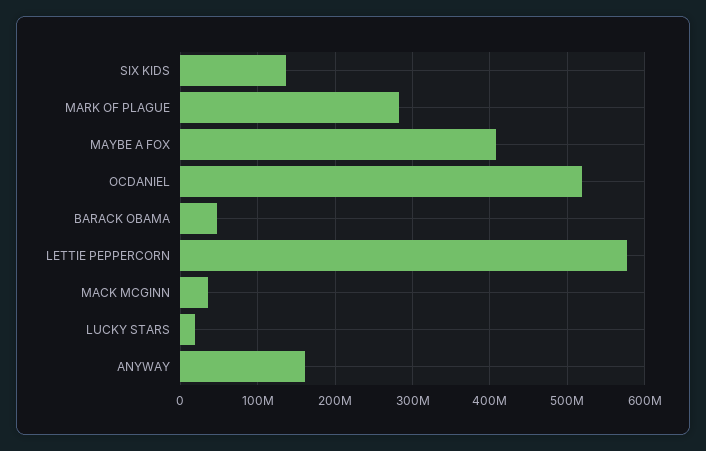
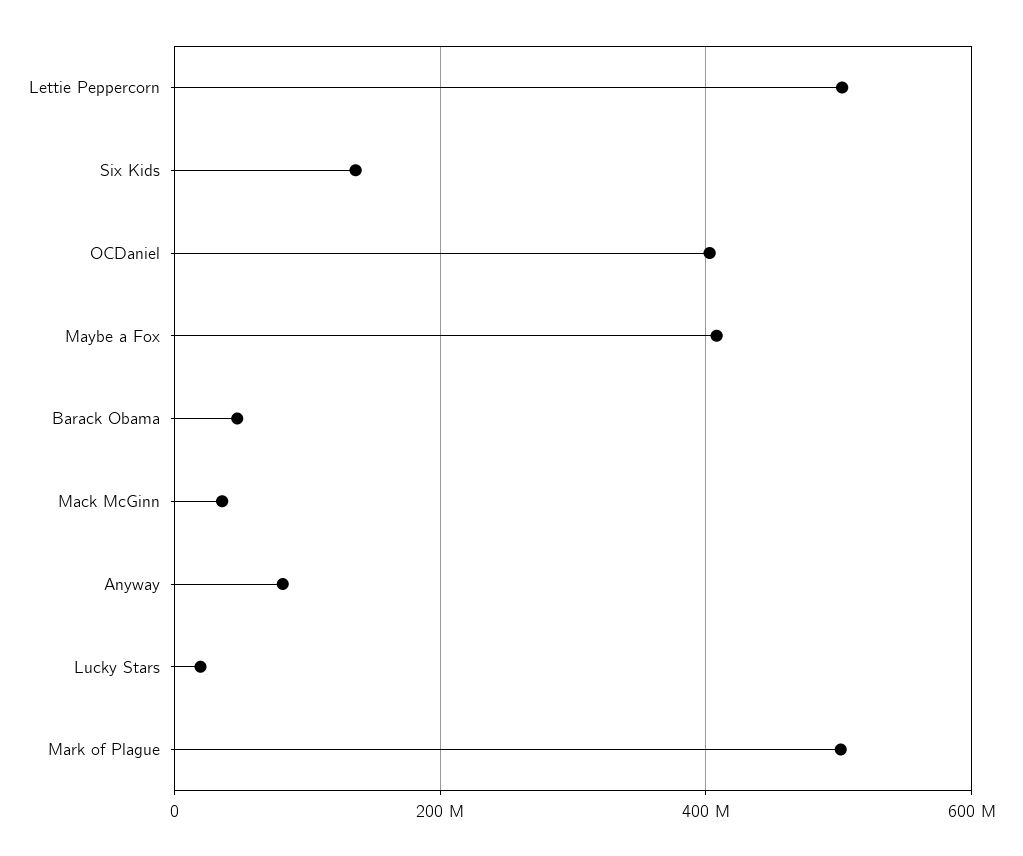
  {
    "SIX KIDS": 140000000,
-   "MARK OF PLAGUE": 280000000,
+   "MARK OF PLAGUE": 500000000,
    "MAYBE A FOX": 410000000,
-   "OCDANIEL": 520000000,
+   "OCDANIEL": 400000000,
    "BARACK OBAMA": 50000000,
-   "LETTIE PEPPERCORN": 580000000,
+   "LETTIE PEPPERCORN": 500000000,
    "MACK MCGINN": 40000000,
    "LUCKY STARS": 20000000,
-   "ANYWAY": 160000000
+   "ANYWAY": 80000000
  }

